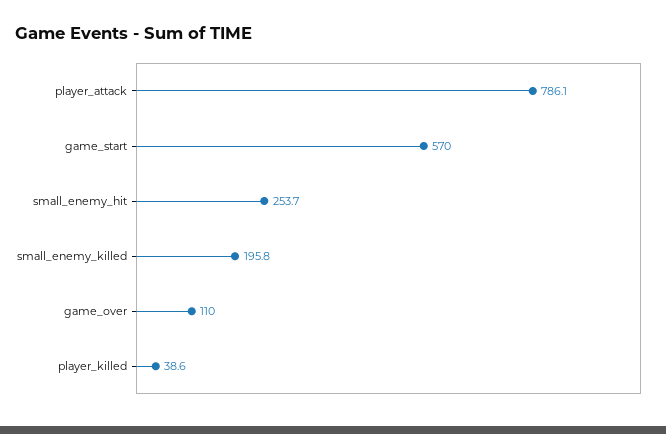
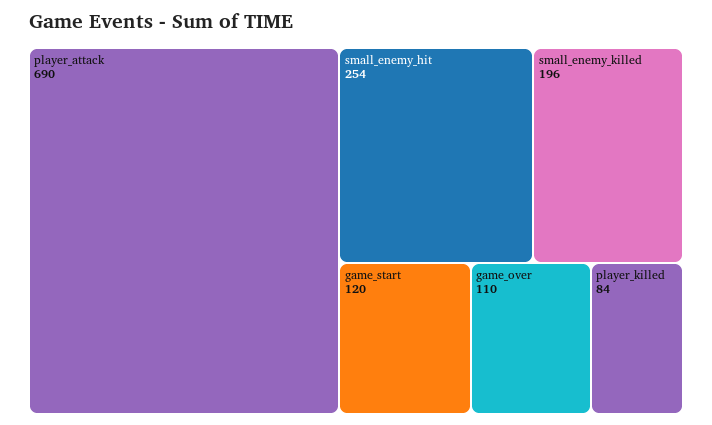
  {
-   "player_attack": 786.1,
+   "player_attack": 690,
-   "game_start": 570,
+   "game_start": 120,
    "small_enemy_hit": 253.7,
    "small_enemy_killed": 195.8,
    "game_over": 110,
-   "player_killed": 38.6
+   "player_killed": 84
  }

